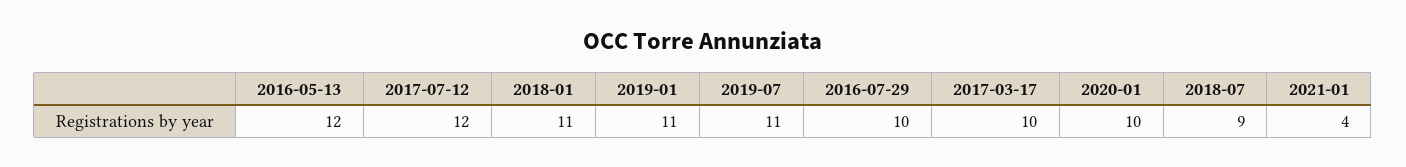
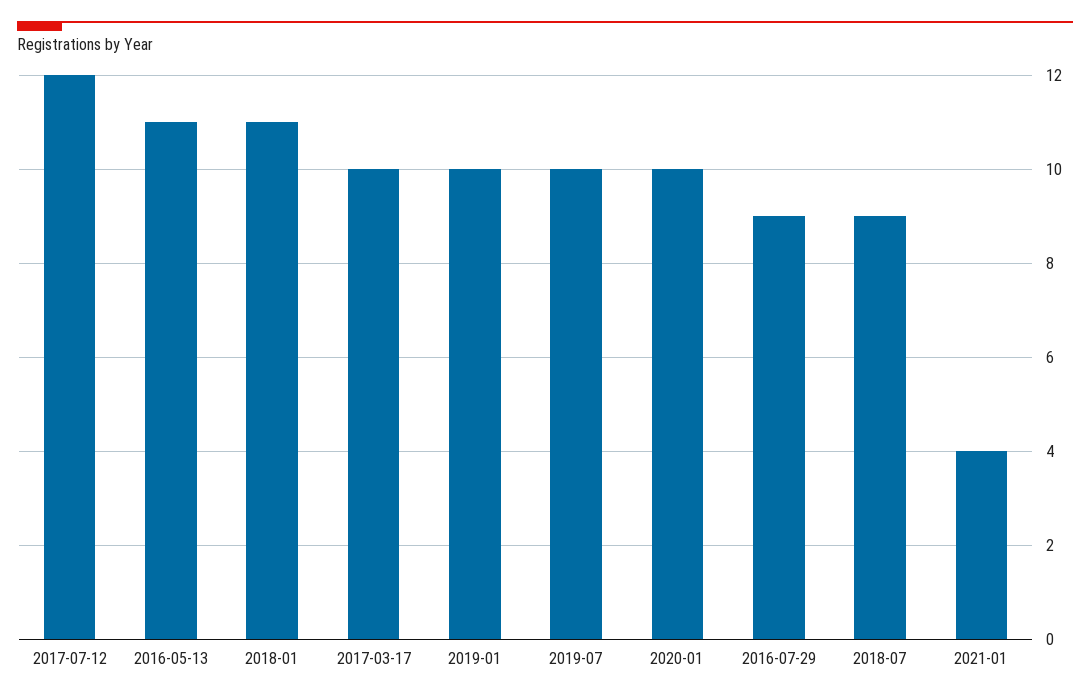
  {
-   "2016-05-13": 12,
+   "2016-05-13": 11,
    "2017-07-12": 12,
    "2018-01": 11,
-   "2019-01": 11,
+   "2019-01": 10,
-   "2019-07": 11,
+   "2019-07": 10,
-   "2016-07-29": 10,
+   "2016-07-29": 9,
    "2017-03-17": 10,
    "2020-01": 10,
    "2018-07": 9,
    "2021-01": 4
  }

